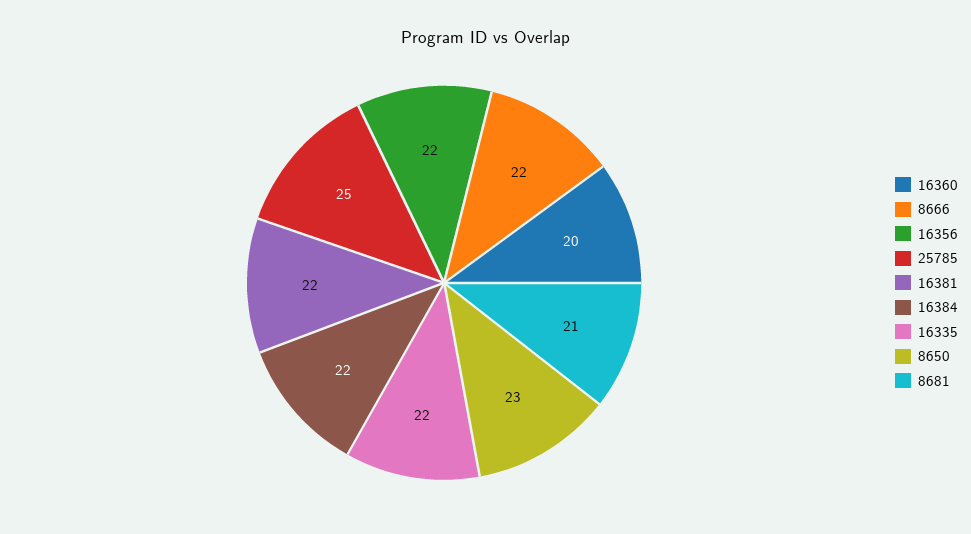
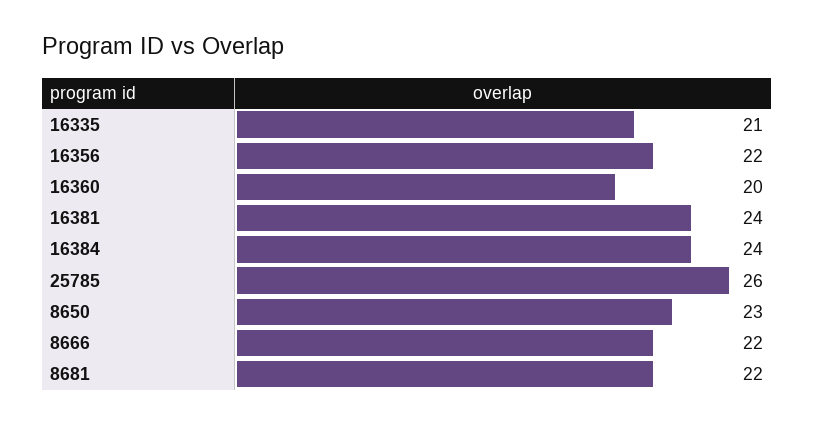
  {
    "16360": 20,
    "8666": 22,
    "16356": 22,
-   "25785": 25,
+   "25785": 26,
-   "16381": 22,
+   "16381": 24,
-   "16384": 22,
+   "16384": 24,
-   "16335": 22,
+   "16335": 21,
    "8650": 23,
-   "8681": 21
+   "8681": 22
  }

